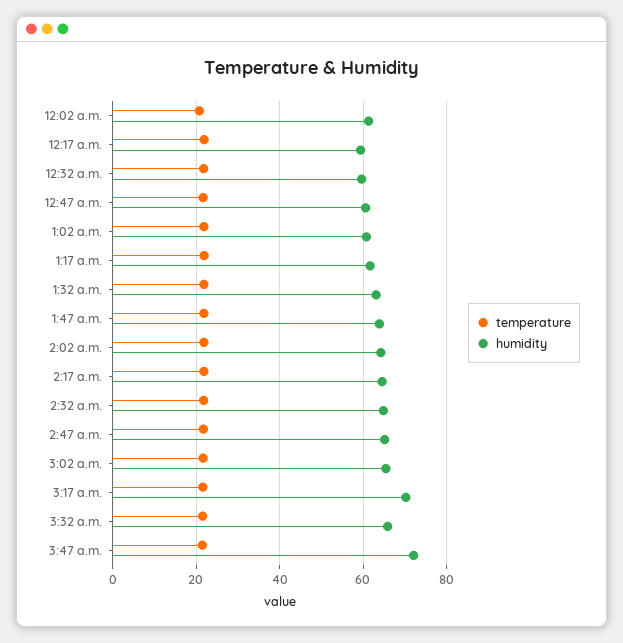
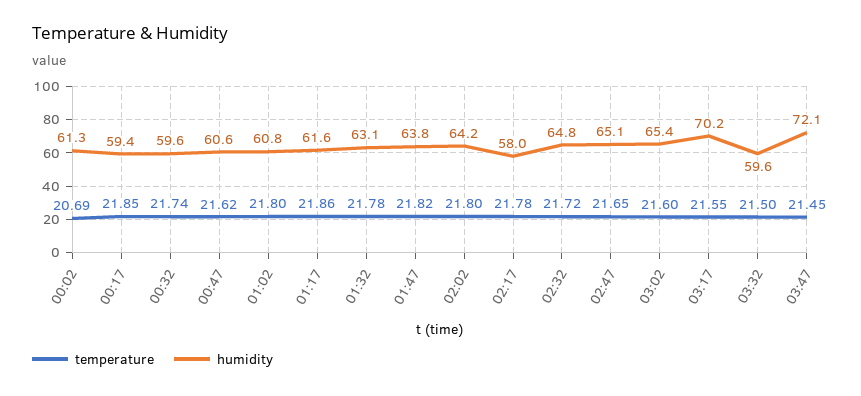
  {
    "temperature": {
      "12:02 a.m.": 20.69,
      "12:17 a.m.": 21.85,
      "12:32 a.m.": 21.74,
      "12:47 a.m.": 21.62,
      "1:02 a.m.": 21.8,
      "1:17 a.m.": 21.86,
      "1:32 a.m.": 21.78,
      "1:47 a.m.": 21.82,
      "2:02 a.m.": 21.8,
      "2:17 a.m.": 21.78,
      "2:32 a.m.": 21.72,
      "2:47 a.m.": 21.65,
      "3:02 a.m.": 21.6,
      "3:17 a.m.": 21.55,
      "3:32 a.m.": 21.5,
      "3:47 a.m.": 21.45
    },
    "humidity": {
      "12:02 a.m.": 61.3,
      "12:17 a.m.": 59.4,
      "12:32 a.m.": 59.6,
      "12:47 a.m.": 60.6,
      "1:02 a.m.": 60.8,
      "1:17 a.m.": 61.6,
      "1:32 a.m.": 63.1,
      "1:47 a.m.": 63.8,
      "2:02 a.m.": 64.2,
-     "2:17 a.m.": 64,
+     "2:17 a.m.": 58,
      "2:32 a.m.": 64.8,
      "2:47 a.m.": 65.1,
      "3:02 a.m.": 65.4,
      "3:17 a.m.": 70.2,
-     "3:32 a.m.": 66,
+     "3:32 a.m.": 59.6,
      "3:47 a.m.": 72.1
    }
  }

